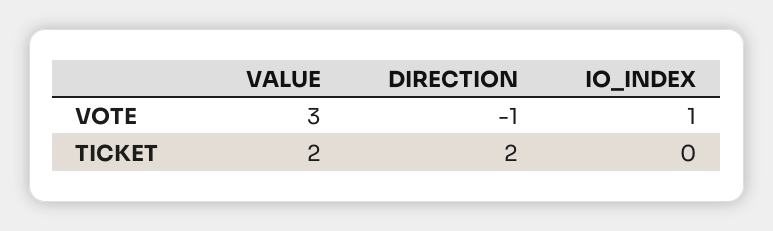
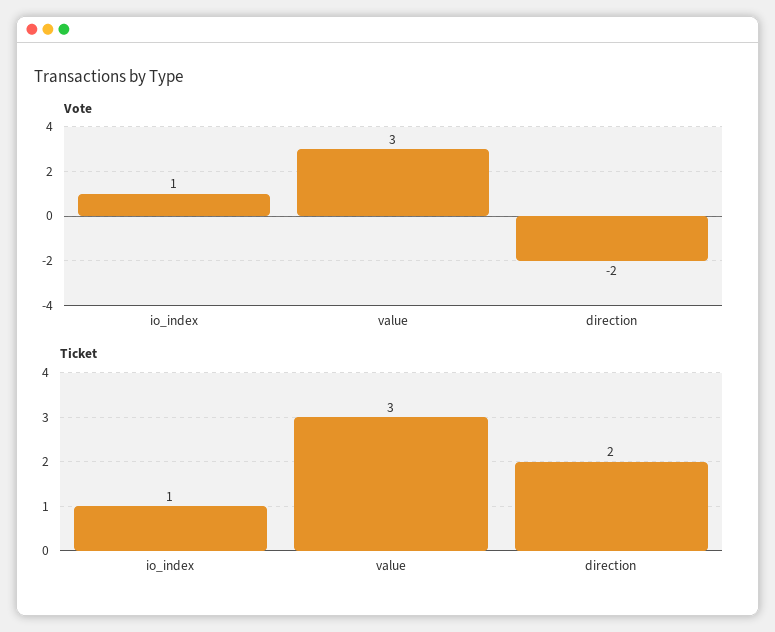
  {
    "VOTE": {
      "VALUE": 3,
-     "DIRECTION": -1,
+     "DIRECTION": -2,
      "IO_INDEX": 1
    },
    "TICKET": {
-     "VALUE": 2,
+     "VALUE": 3,
      "DIRECTION": 2,
-     "IO_INDEX": 0
+     "IO_INDEX": 1
    }
  }

